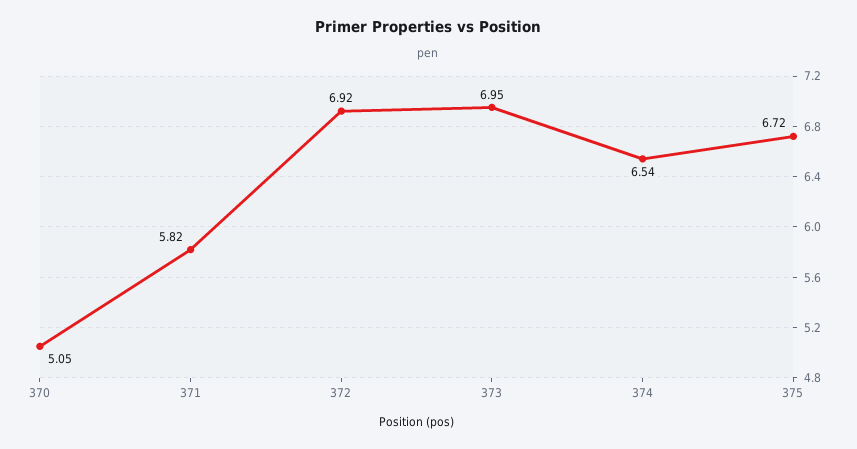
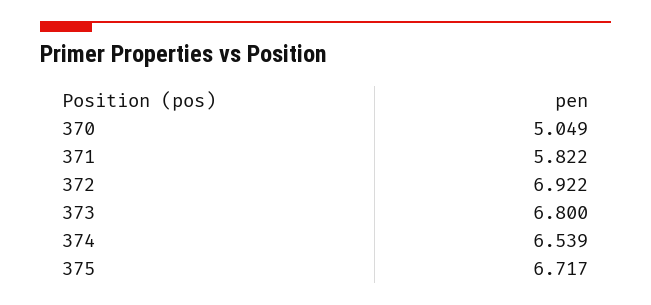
  {
    "370": 5.049,
    "371": 5.822,
    "372": 6.922,
-   "373": 6.95,
+   "373": 6.8,
    "374": 6.539,
    "375": 6.717
  }

